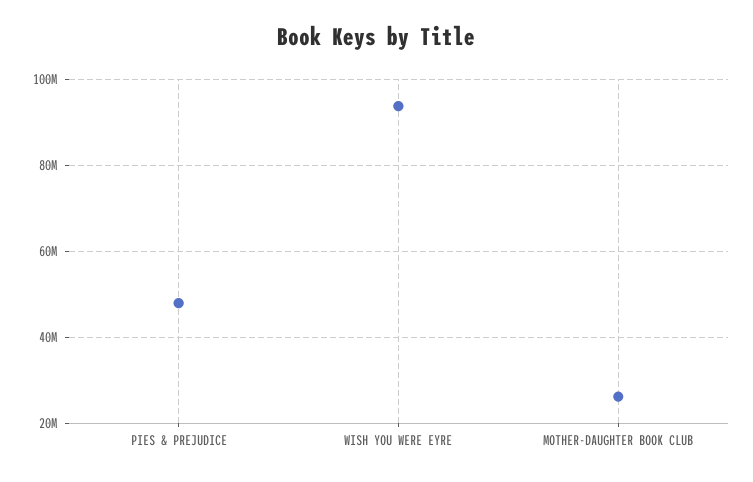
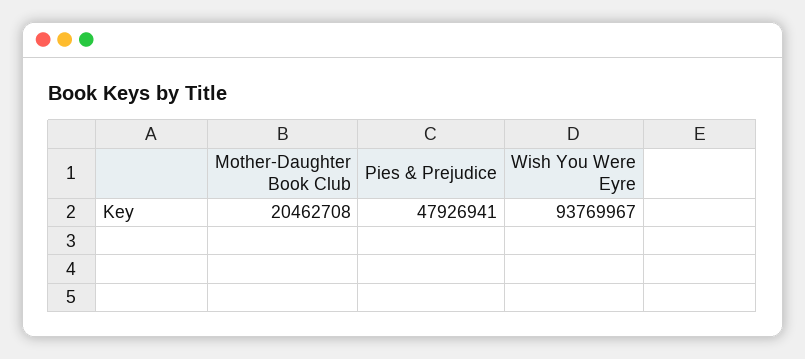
  {
    "PIES & PREJUDICE": 47926941,
    "WISH YOU WERE EYRE": 93769967,
-   "MOTHER-DAUGHTER BOOK CLUB": 26000000
+   "MOTHER-DAUGHTER BOOK CLUB": 20462708
  }

